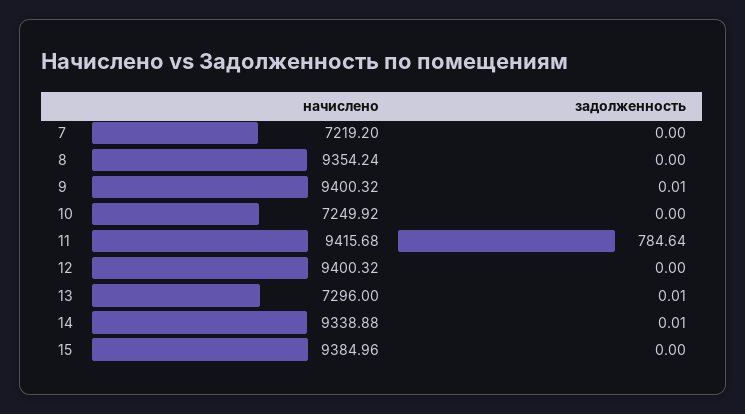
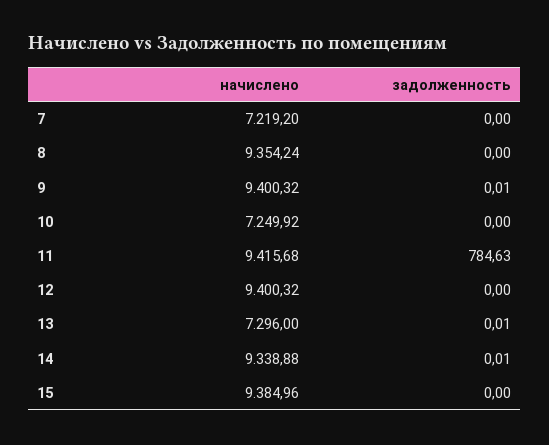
  {
    "начислено": {
      "7": 7219.2,
      "8": 9354.24,
      "9": 9400.32,
      "10": 7249.92,
      "11": 9415.68,
      "12": 9400.32,
      "13": 7296,
      "14": 9338.88,
      "15": 9384.96
    },
    "задолженность": {
      "7": 0,
      "8": 0,
      "9": 0.01,
      "10": 0,
-     "11": 784.64,
+     "11": 784.63,
      "12": 0,
      "13": 0.01,
      "14": 0.01,
      "15": 0
    }
  }

